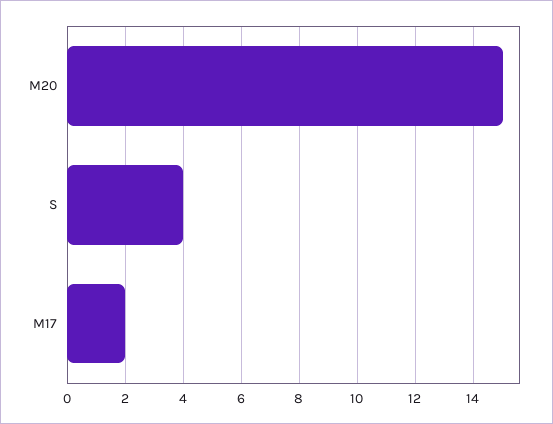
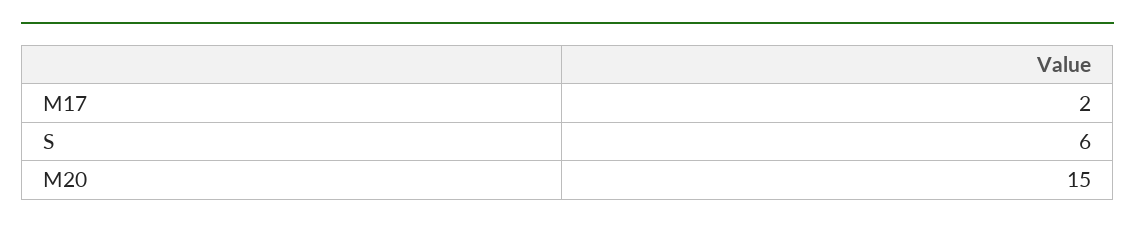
  {
    "M20": 15,
-   "S": 4,
+   "S": 6,
    "M17": 2
  }

